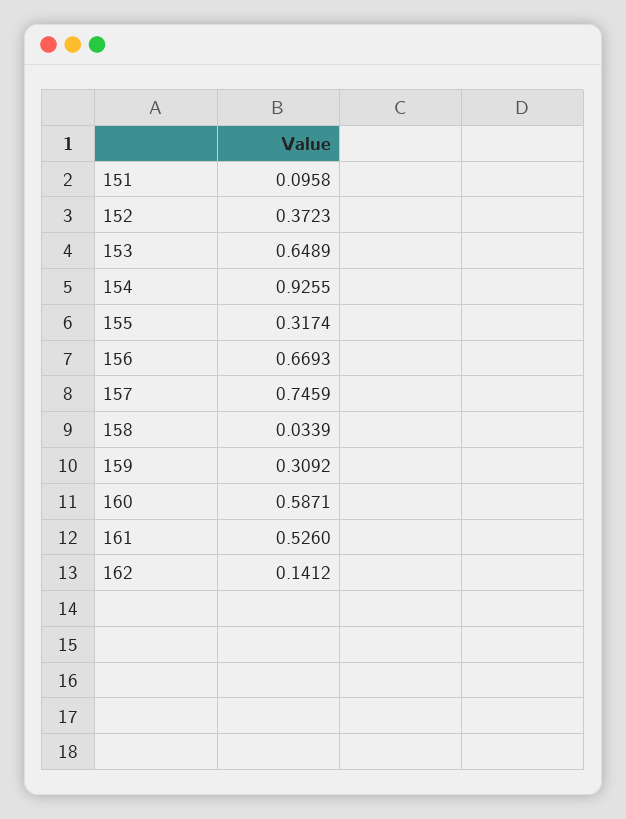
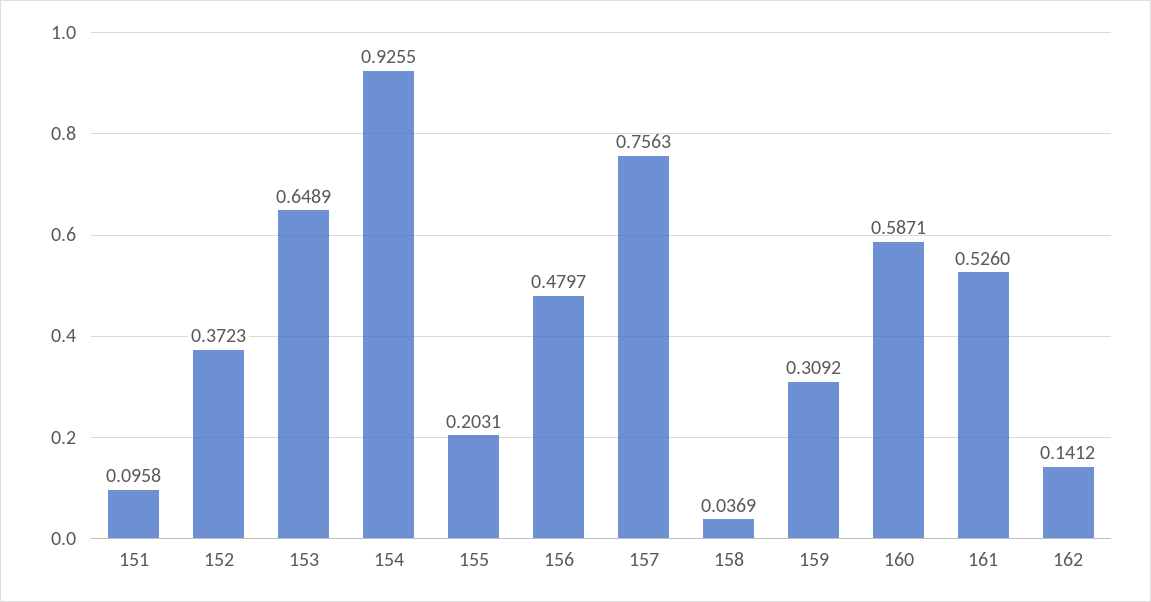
  {
    "151": 0.0958,
    "152": 0.3723,
    "153": 0.6489,
    "154": 0.9255,
-   "155": 0.3174,
+   "155": 0.2031,
-   "156": 0.6693,
+   "156": 0.4797,
-   "157": 0.7459,
+   "157": 0.7563,
-   "158": 0.0339,
+   "158": 0.0369,
    "159": 0.3092,
    "160": 0.5871,
    "161": 0.526,
    "162": 0.1412
  }

